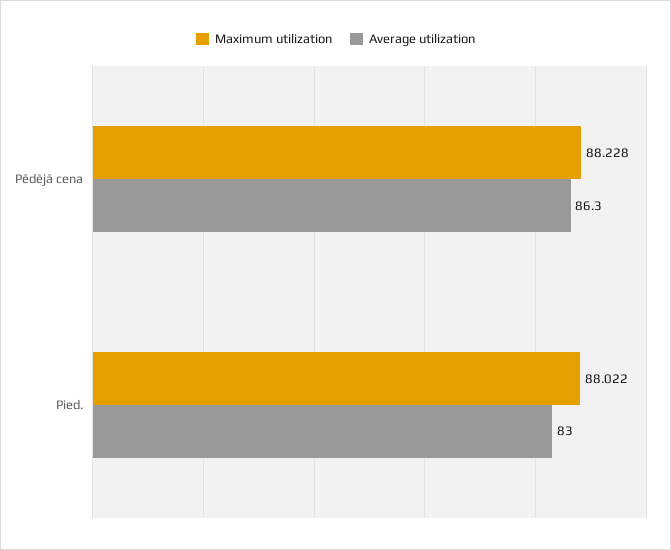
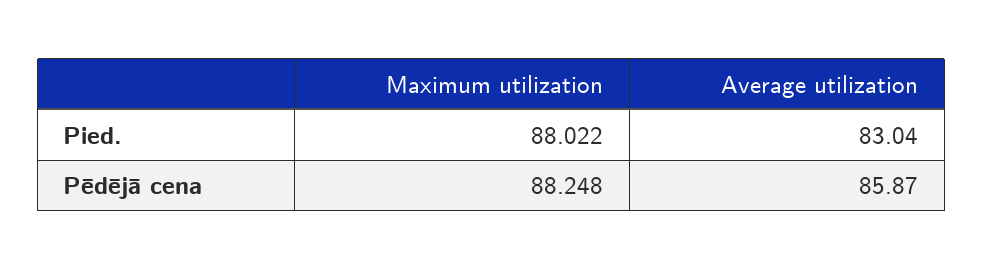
  {
    "Maximum utilization": {
-     "Pēdējā cena": 88.228,
+     "Pēdējā cena": 88.248,
      "Pied.": 88.022
    },
    "Average utilization": {
-     "Pēdējā cena": 86.3,
+     "Pēdējā cena": 85.87,
      "Pied.": 83.04
    }
  }

